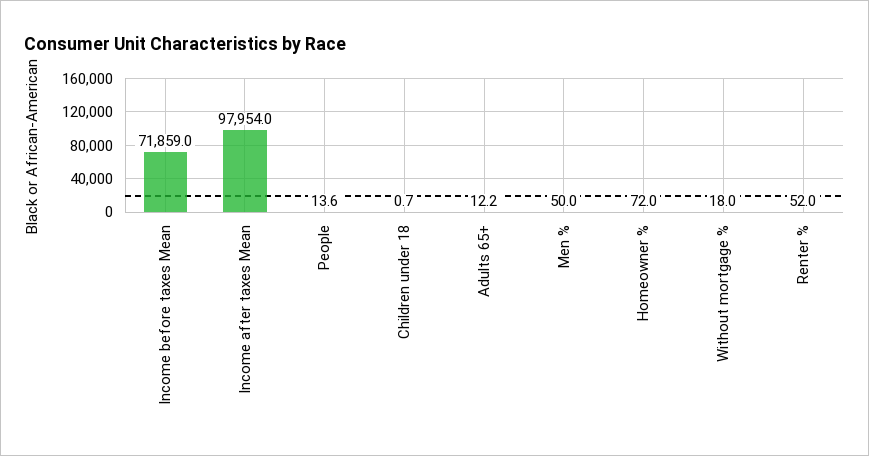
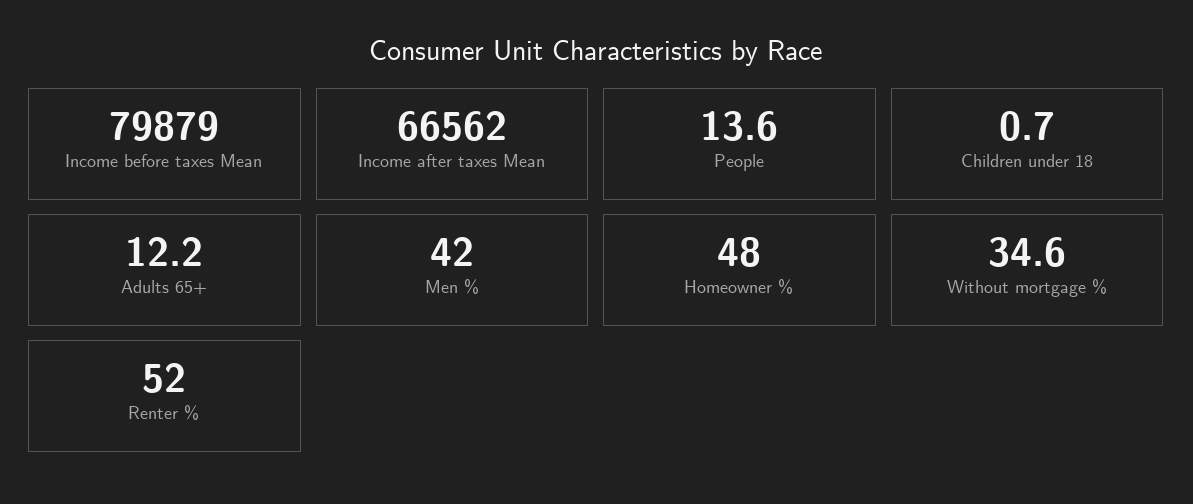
  {
-   "Income before taxes Mean": 71859,
+   "Income before taxes Mean": 79879,
-   "Income after taxes Mean": 97954,
+   "Income after taxes Mean": 66562,
    "People": 13.6,
    "Children under 18": 0.7,
    "Adults 65+": 12.2,
-   "Men %": 50,
+   "Men %": 42,
-   "Homeowner %": 72,
+   "Homeowner %": 48,
-   "Without mortgage %": 18,
+   "Without mortgage %": 34.6,
    "Renter %": 52
  }

